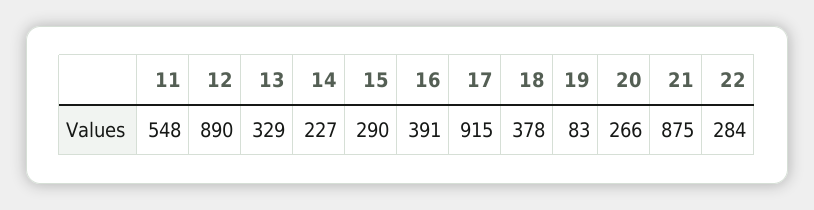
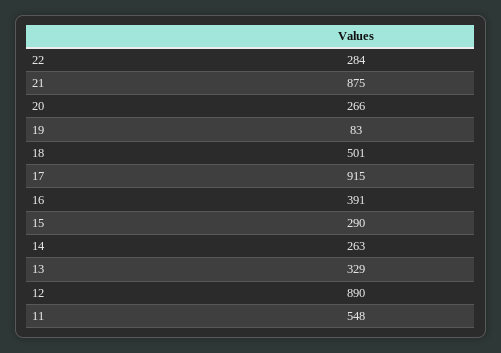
  {
    "11": 548,
    "12": 890,
    "13": 329,
-   "14": 227,
+   "14": 263,
    "15": 290,
    "16": 391,
    "17": 915,
-   "18": 378,
+   "18": 501,
    "19": 83,
    "20": 266,
    "21": 875,
    "22": 284
  }

